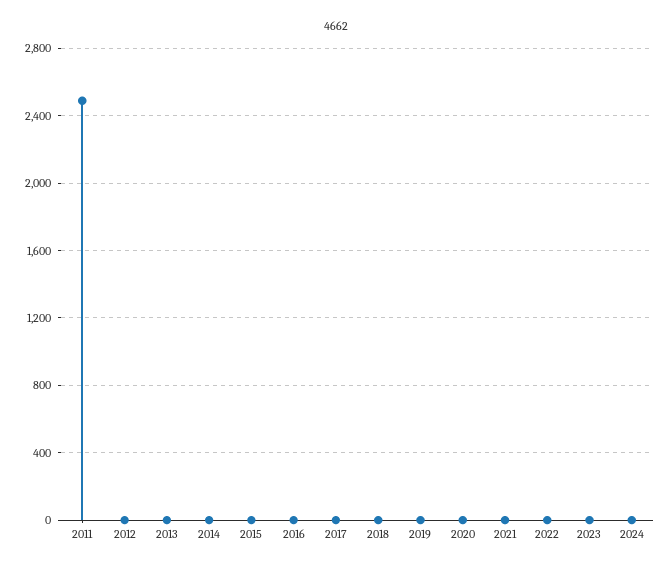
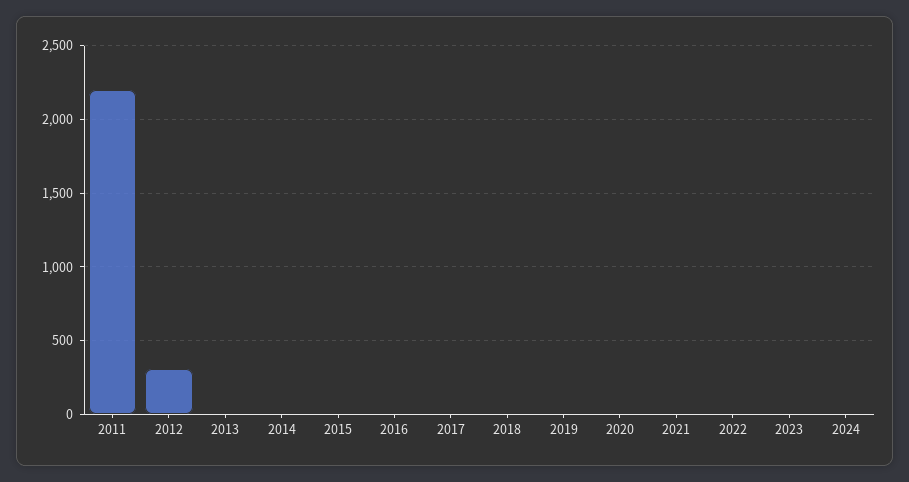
  {
-   "2011": 2500,
+   "2011": 2200,
-   "2012": 0,
+   "2012": 300,
    "2013": 0,
    "2014": 0,
    "2015": 0,
    "2016": 0,
    "2017": 0,
    "2018": 0,
    "2019": 0,
    "2020": 0,
    "2021": 0,
    "2022": 0,
    "2023": 0,
    "2024": 0
  }

